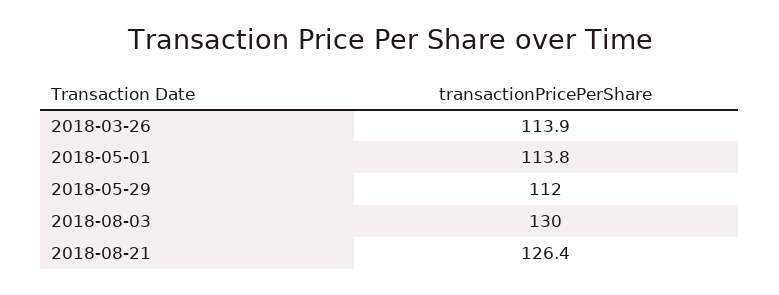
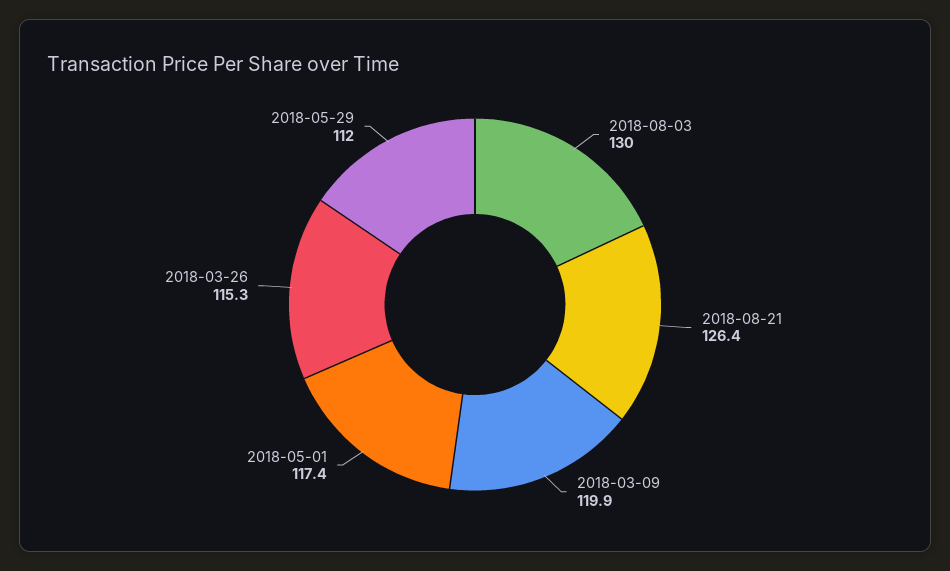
  {
-   "2018-03-26": 113.9,
+   "2018-03-26": 115.3,
-   "2018-05-01": 113.8,
+   "2018-05-01": 117.4,
    "2018-05-29": 112,
    "2018-08-03": 130,
-   "2018-08-21": 126.4
+   "2018-08-21": 126.4,
+   "2018-03-09": 119.9
  }

